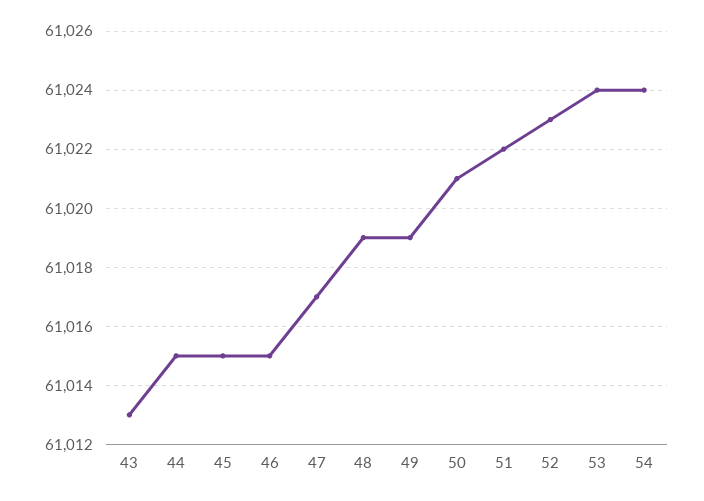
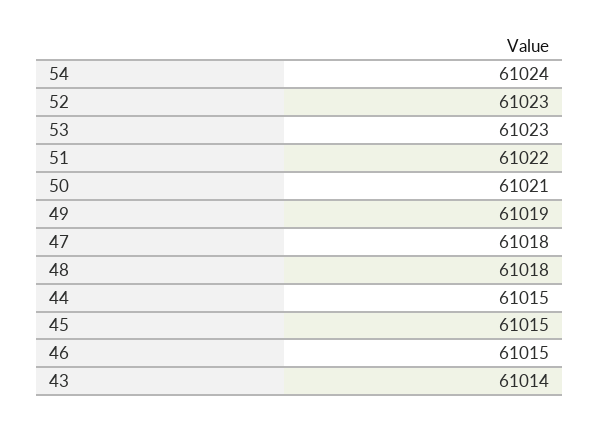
  {
-   "43": 61013,
+   "43": 61014,
    "44": 61015,
    "45": 61015,
    "46": 61015,
-   "47": 61017,
+   "47": 61018,
-   "48": 61019,
+   "48": 61018,
    "49": 61019,
    "50": 61021,
    "51": 61022,
    "52": 61023,
-   "53": 61024,
+   "53": 61023,
    "54": 61024
  }

